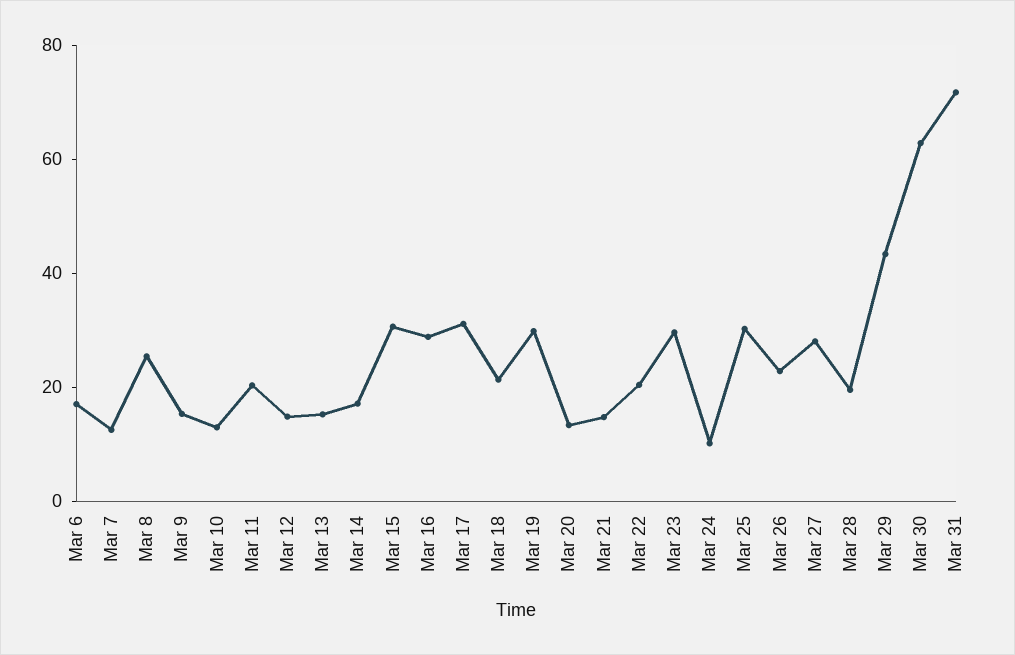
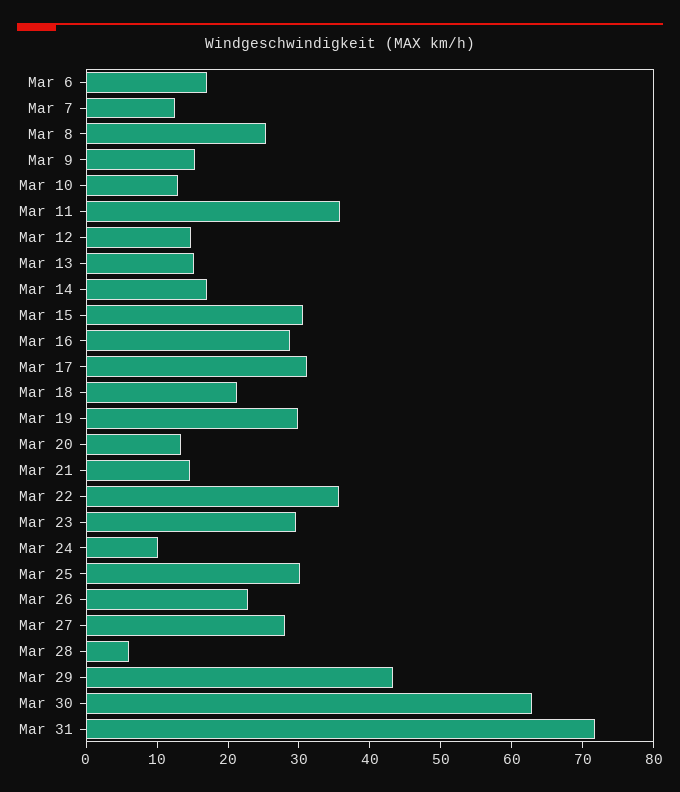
  {
    "Mar 6": 18,
    "Mar 7": 12,
    "Mar 8": 26,
    "Mar 9": 16,
    "Mar 10": 12,
-   "Mar 11": 20,
+   "Mar 11": 36,
    "Mar 12": 14,
    "Mar 13": 16,
    "Mar 14": 18,
    "Mar 15": 30,
    "Mar 16": 28,
    "Mar 17": 32,
    "Mar 18": 22,
    "Mar 19": 30,
    "Mar 20": 14,
    "Mar 21": 14,
-   "Mar 22": 20,
+   "Mar 22": 36,
    "Mar 23": 30,
    "Mar 24": 10,
    "Mar 25": 30,
    "Mar 26": 22,
    "Mar 27": 28,
-   "Mar 28": 20,
+   "Mar 28": 6,
    "Mar 29": 44,
    "Mar 30": 62,
    "Mar 31": 72
  }

